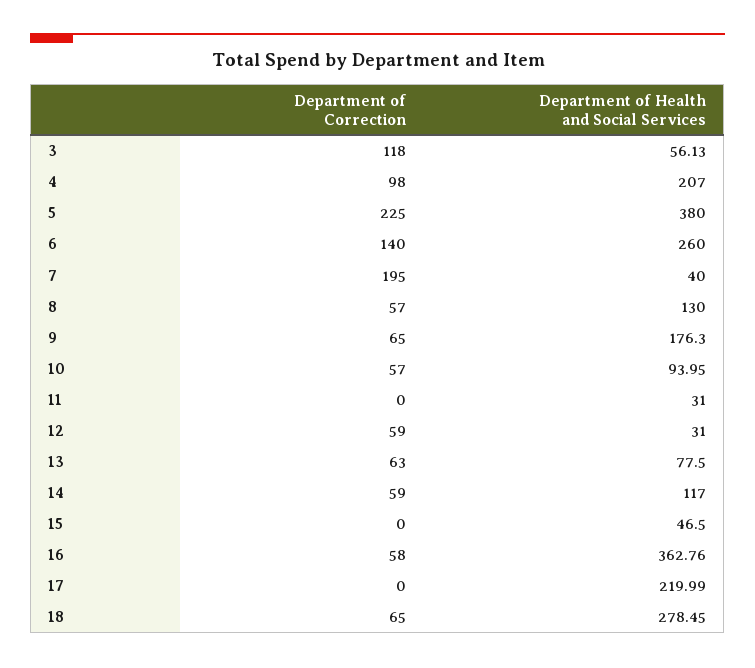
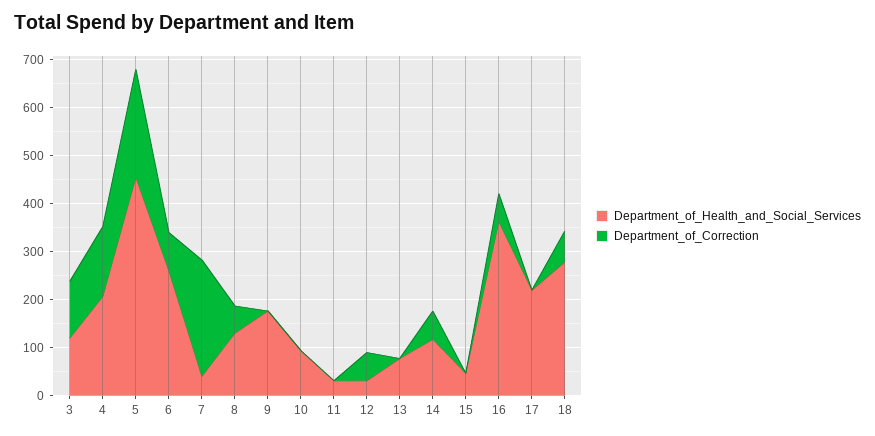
  {
    "Department of Correction": {
      "3": 118,
-     "4": 98,
+     "4": 140,
      "5": 225,
-     "6": 140,
+     "6": 80,
-     "7": 195,
+     "7": 240,
      "8": 57,
-     "9": 65,
+     "9": 0,
-     "10": 57,
+     "10": 0,
      "11": 0,
      "12": 59,
-     "13": 63,
+     "13": 0,
      "14": 59,
      "15": 0,
      "16": 58,
      "17": 0,
      "18": 65
    },
    "Department of Health and Social Services": {
-     "3": 56.13,
+     "3": 120,
      "4": 207,
-     "5": 380,
+     "5": 460,
      "6": 260,
      "7": 40,
      "8": 130,
      "9": 176.3,
      "10": 93.95,
      "11": 31,
      "12": 31,
      "13": 77.5,
      "14": 117,
      "15": 46.5,
      "16": 362.76,
      "17": 219.99,
      "18": 278.45
    }
  }

